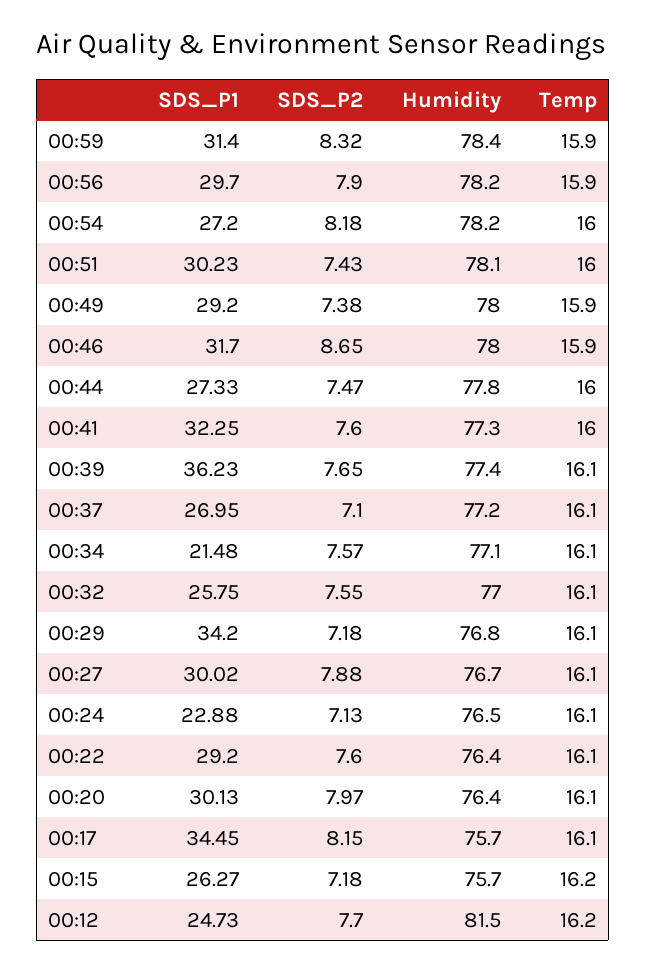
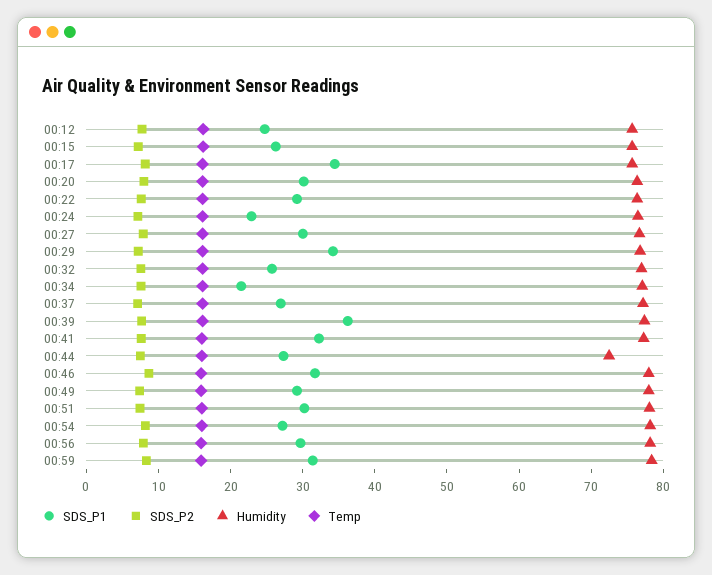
  {
    "SDS_P1": {
      "00:59": 31.4,
      "00:56": 29.7,
      "00:54": 27.2,
      "00:51": 30.23,
      "00:49": 29.2,
      "00:46": 31.7,
      "00:44": 27.33,
      "00:41": 32.25,
      "00:39": 36.23,
      "00:37": 26.95,
      "00:34": 21.48,
      "00:32": 25.75,
      "00:29": 34.2,
      "00:27": 30.02,
      "00:24": 22.88,
      "00:22": 29.2,
      "00:20": 30.13,
      "00:17": 34.45,
      "00:15": 26.27,
      "00:12": 24.73
    },
    "SDS_P2": {
      "00:59": 8.32,
      "00:56": 7.9,
      "00:54": 8.18,
      "00:51": 7.43,
      "00:49": 7.38,
      "00:46": 8.65,
      "00:44": 7.47,
      "00:41": 7.6,
      "00:39": 7.65,
      "00:37": 7.1,
      "00:34": 7.57,
      "00:32": 7.55,
      "00:29": 7.18,
      "00:27": 7.88,
      "00:24": 7.13,
      "00:22": 7.6,
      "00:20": 7.97,
      "00:17": 8.15,
      "00:15": 7.18,
      "00:12": 7.7
    },
    "Humidity": {
      "00:59": 78.4,
      "00:56": 78.2,
      "00:54": 78.2,
      "00:51": 78.1,
      "00:49": 78,
      "00:46": 78,
-     "00:44": 77.8,
+     "00:44": 72,
      "00:41": 77.3,
      "00:39": 77.4,
      "00:37": 77.2,
      "00:34": 77.1,
      "00:32": 77,
      "00:29": 76.8,
      "00:27": 76.7,
      "00:24": 76.5,
      "00:22": 76.4,
      "00:20": 76.4,
      "00:17": 75.7,
      "00:15": 75.7,
-     "00:12": 81.5
+     "00:12": 76
    },
    "Temp": {
      "00:59": 15.9,
      "00:56": 15.9,
      "00:54": 16,
      "00:51": 16,
      "00:49": 15.9,
      "00:46": 15.9,
      "00:44": 16,
      "00:41": 16,
      "00:39": 16.1,
      "00:37": 16.1,
      "00:34": 16.1,
      "00:32": 16.1,
      "00:29": 16.1,
      "00:27": 16.1,
      "00:24": 16.1,
      "00:22": 16.1,
      "00:20": 16.1,
      "00:17": 16.1,
      "00:15": 16.2,
      "00:12": 16.2
    }
  }

